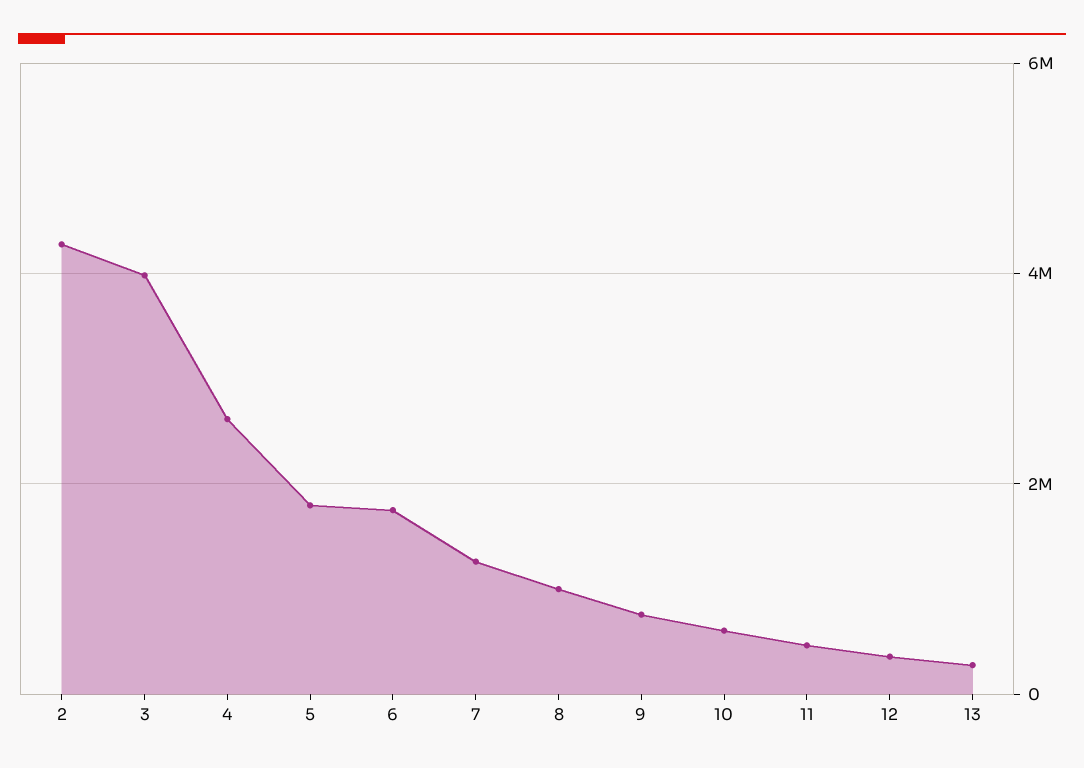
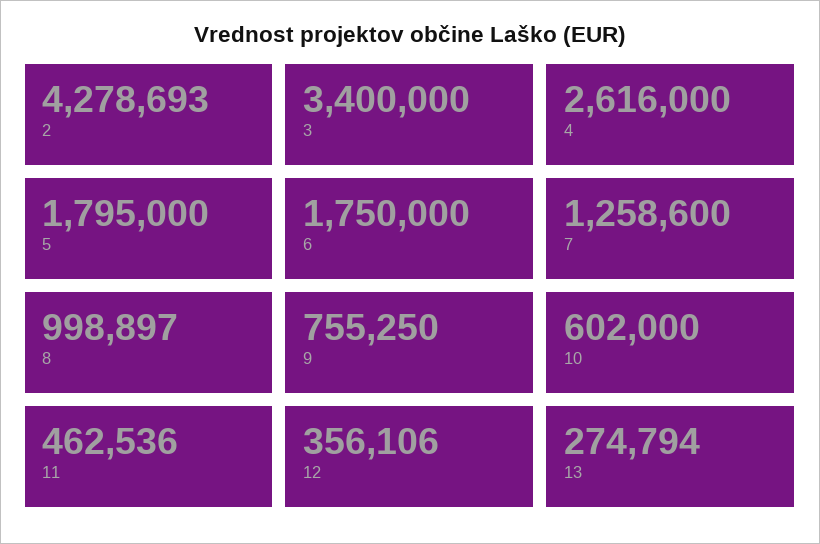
  {
    "2": 4278693,
-   "3": 4000000,
+   "3": 3400000,
    "4": 2616000,
    "5": 1795000,
    "6": 1750000,
    "7": 1258600,
    "8": 998897,
    "9": 755250,
    "10": 602000,
    "11": 462536,
    "12": 356106,
    "13": 274794
  }

